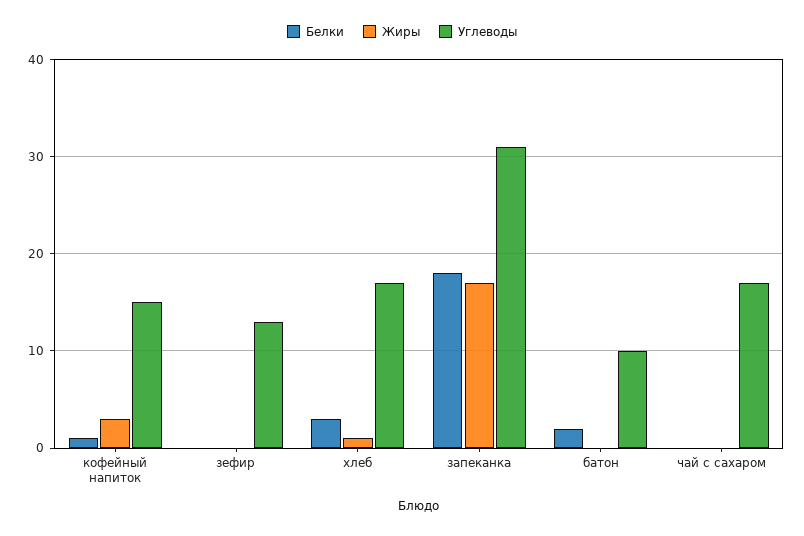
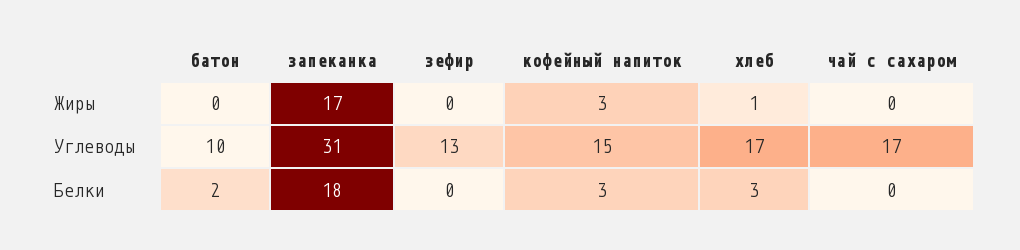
  {
    "Белки": {
-     "кофейный напиток": 1,
+     "кофейный напиток": 3,
      "зефир": 0,
      "хлеб": 3,
      "запеканка": 18,
      "батон": 2,
      "чай с сахаром": 0
    },
    "Жиры": {
      "кофейный напиток": 3,
      "зефир": 0,
      "хлеб": 1,
      "запеканка": 17,
      "батон": 0,
      "чай с сахаром": 0
    },
    "Углеводы": {
      "кофейный напиток": 15,
      "зефир": 13,
      "хлеб": 17,
      "запеканка": 31,
      "батон": 10,
      "чай с сахаром": 17
    }
  }

